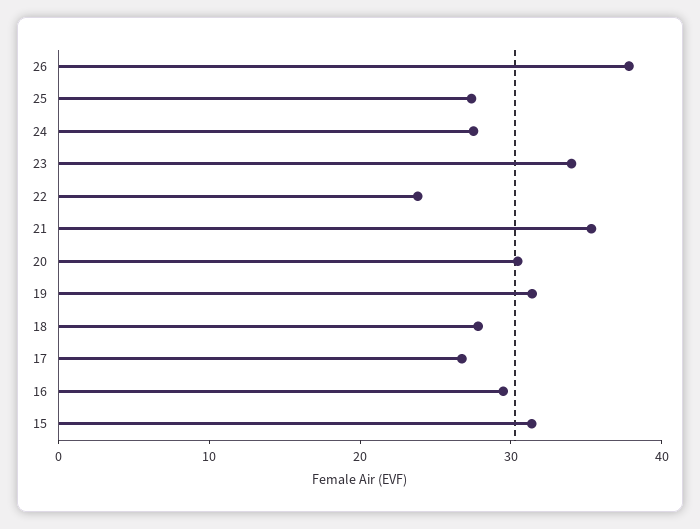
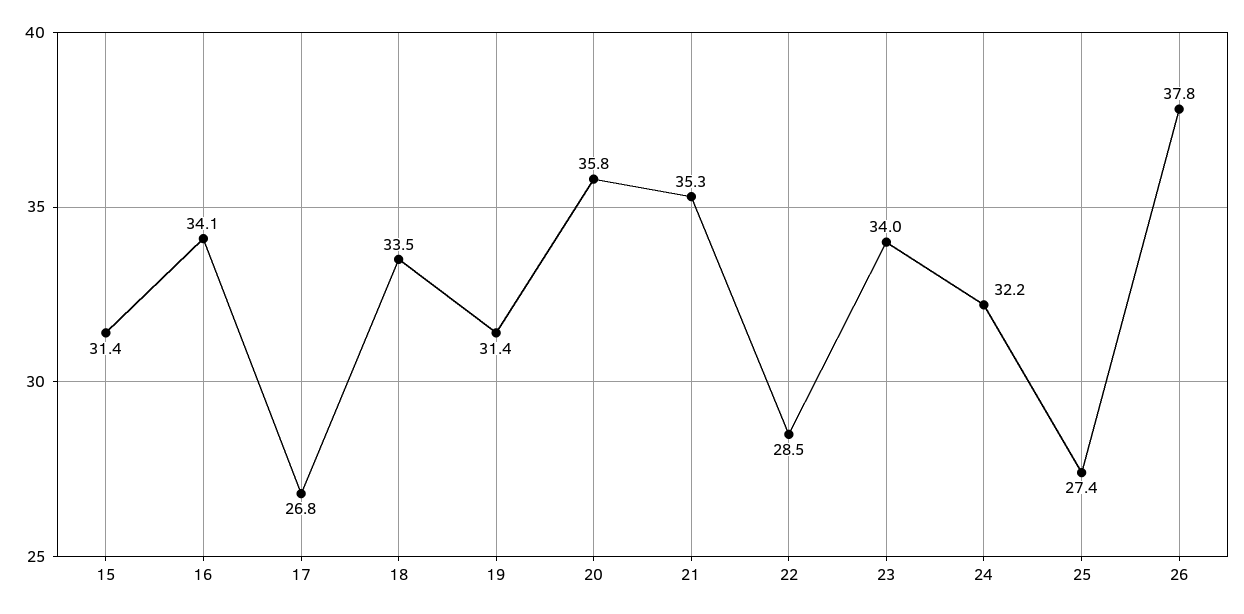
  {
    "26": 37.8,
    "25": 27.4,
-   "24": 28,
+   "24": 32.2,
    "23": 34,
-   "22": 24,
+   "22": 28.5,
    "21": 35.3,
-   "20": 30,
+   "20": 35.8,
    "19": 31.4,
-   "18": 28,
+   "18": 33.5,
    "17": 26.8,
-   "16": 30,
+   "16": 34.1,
    "15": 31.4
  }

